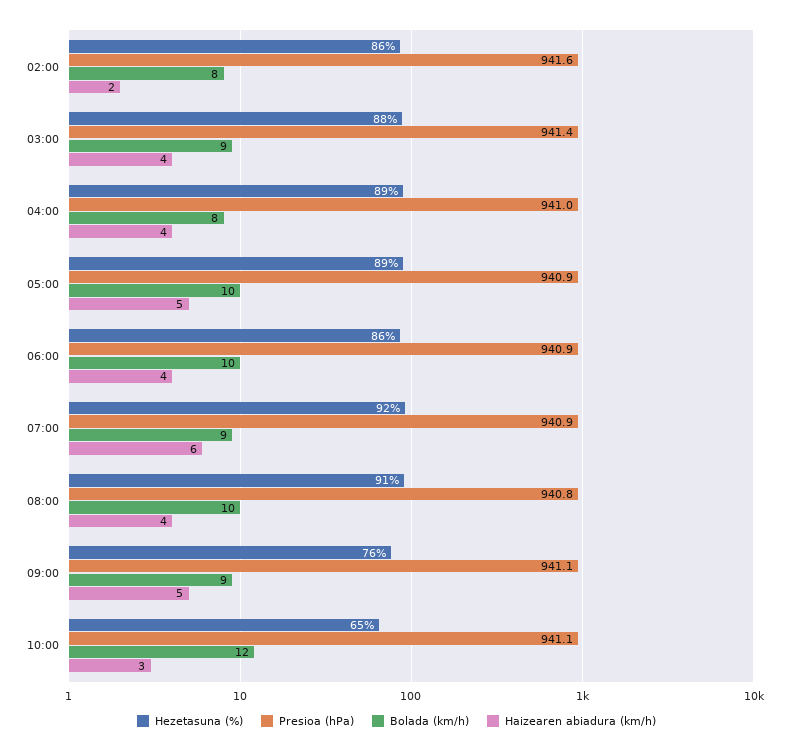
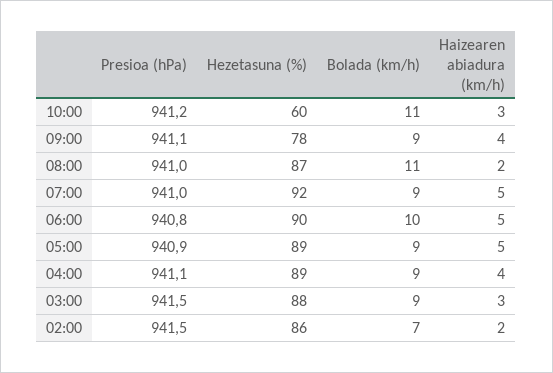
  {
    "Hezetasuna (%)": {
      "02:00": 86,
      "03:00": 88,
      "04:00": 89,
      "05:00": 89,
-     "06:00": 86,
+     "06:00": 90,
      "07:00": 92,
-     "08:00": 91,
+     "08:00": 87,
-     "09:00": 76,
+     "09:00": 78,
-     "10:00": 65
+     "10:00": 60
    },
    "Presioa (hPa)": {
-     "02:00": 941.6,
+     "02:00": 941.5,
-     "03:00": 941.4,
+     "03:00": 941.5,
-     "04:00": 941,
+     "04:00": 941.1,
      "05:00": 940.9,
-     "06:00": 940.9,
+     "06:00": 940.8,
-     "07:00": 940.9,
+     "07:00": 941,
-     "08:00": 940.8,
+     "08:00": 941,
      "09:00": 941.1,
-     "10:00": 941.1
+     "10:00": 941.2
    },
    "Bolada (km/h)": {
-     "02:00": 8,
+     "02:00": 7,
      "03:00": 9,
-     "04:00": 8,
+     "04:00": 9,
-     "05:00": 10,
+     "05:00": 9,
      "06:00": 10,
      "07:00": 9,
-     "08:00": 10,
+     "08:00": 11,
      "09:00": 9,
-     "10:00": 12
+     "10:00": 11
    },
    "Haizearen abiadura (km/h)": {
      "02:00": 2,
-     "03:00": 4,
+     "03:00": 3,
      "04:00": 4,
      "05:00": 5,
-     "06:00": 4,
+     "06:00": 5,
-     "07:00": 6,
+     "07:00": 5,
-     "08:00": 4,
+     "08:00": 2,
-     "09:00": 5,
+     "09:00": 4,
      "10:00": 3
    }
  }

